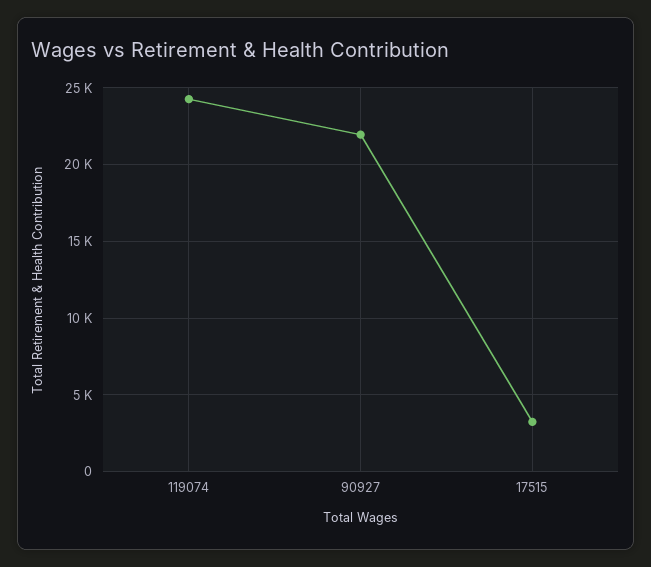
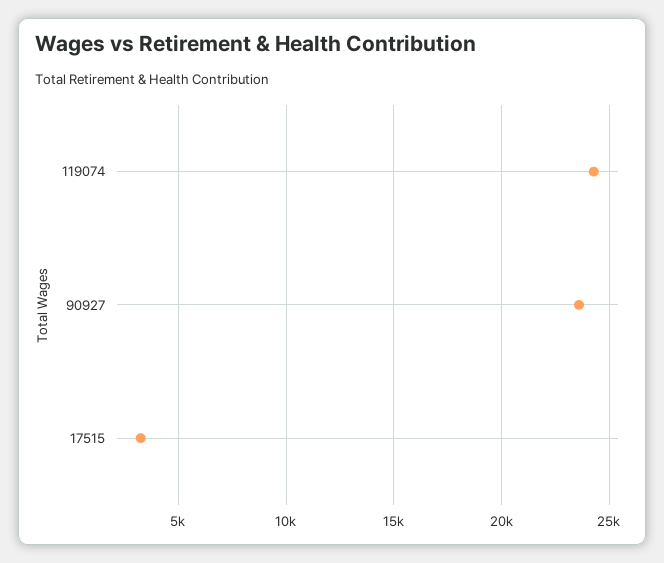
  {
    "119074": 24500,
-   "90927": 22000,
+   "90927": 23500,
    "17515": 3500
  }

